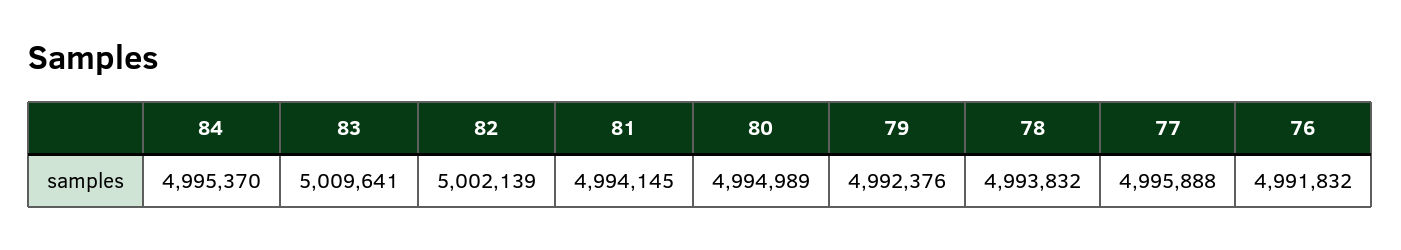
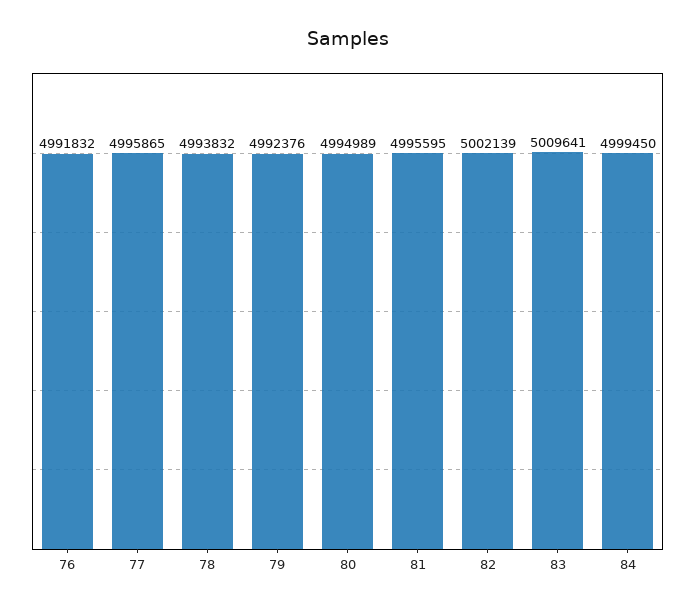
  {
-   "84": 4995370,
+   "84": 4999450,
    "83": 5009641,
    "82": 5002139,
-   "81": 4994145,
+   "81": 4995595,
    "80": 4994989,
    "79": 4992376,
    "78": 4993832,
-   "77": 4995888,
+   "77": 4995865,
    "76": 4991832
  }

